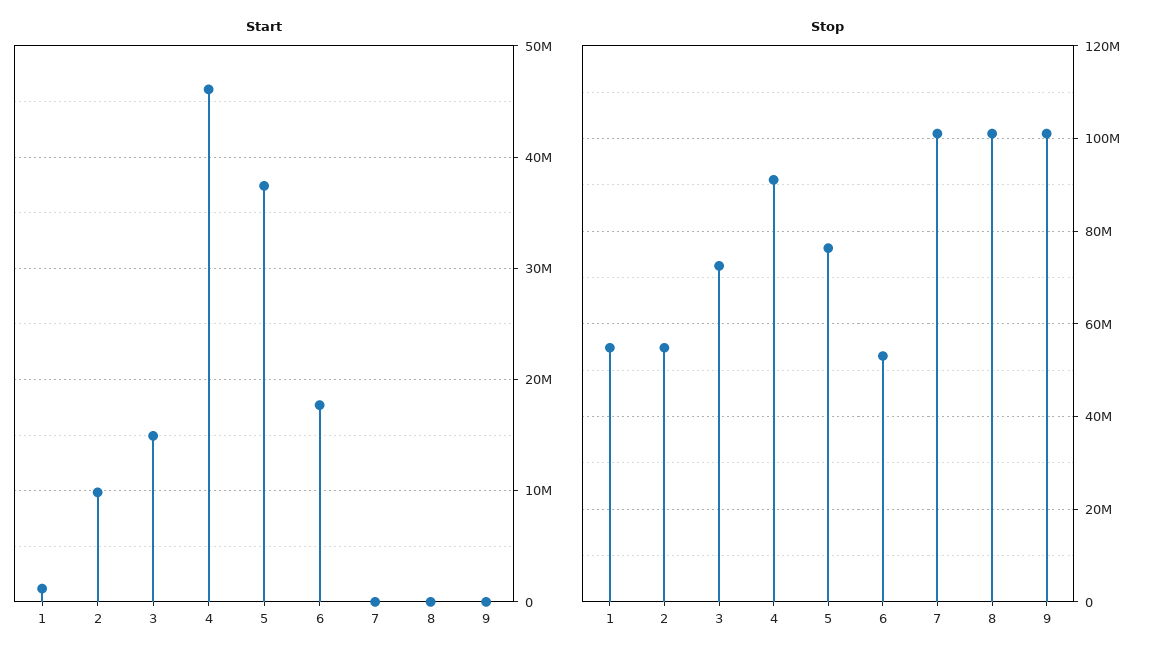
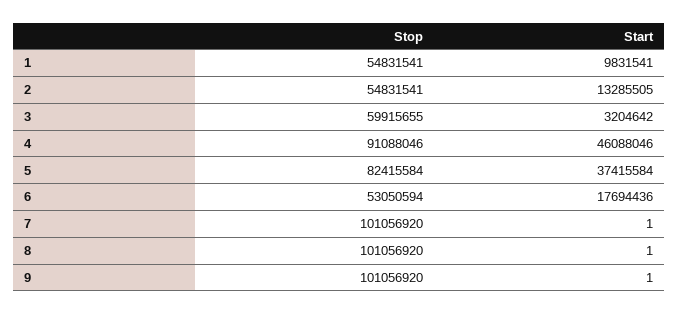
  {
    "Start": {
-     "1": 1000000,
+     "1": 9831541,
-     "2": 10000000,
+     "2": 13285505,
-     "3": 15000000,
+     "3": 3204642,
      "4": 46088046,
      "5": 37415584,
      "6": 17694436,
      "7": 1,
      "8": 1,
      "9": 1
    },
    "Stop": {
      "1": 54831541,
      "2": 54831541,
-     "3": 72000000,
+     "3": 59915655,
      "4": 91088046,
-     "5": 76000000,
+     "5": 82415584,
      "6": 53050594,
      "7": 101056920,
      "8": 101056920,
      "9": 101056920
    }
  }

